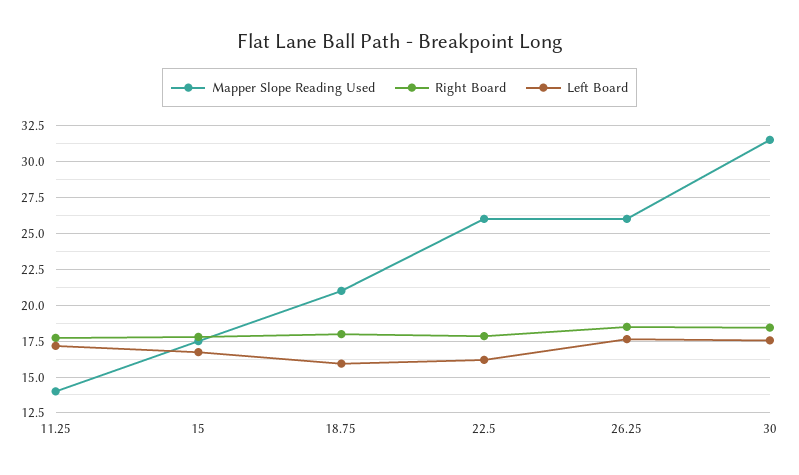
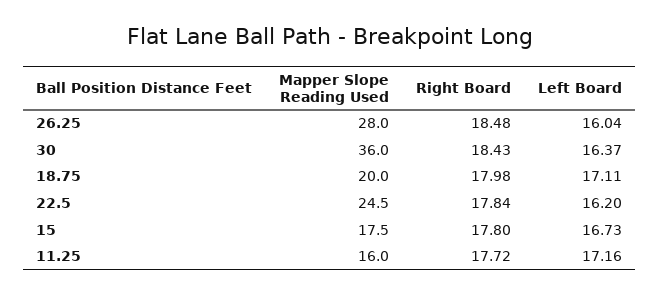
  {
    "Mapper Slope Reading Used": {
-     "11.25": 14,
+     "11.25": 16,
      "15": 17.5,
-     "18.75": 21,
+     "18.75": 20,
-     "22.5": 26,
+     "22.5": 24.5,
-     "26.25": 26,
+     "26.25": 28,
-     "30": 31.5
+     "30": 36
    },
    "Right Board": {
      "11.25": 17.72,
      "15": 17.8,
      "18.75": 17.98,
      "22.5": 17.84,
      "26.25": 18.48,
      "30": 18.43
    },
    "Left Board": {
      "11.25": 17.16,
      "15": 16.73,
-     "18.75": 16,
+     "18.75": 17.11,
      "22.5": 16.2,
-     "26.25": 17.5,
+     "26.25": 16.04,
-     "30": 17.5
+     "30": 16.37
    }
  }

